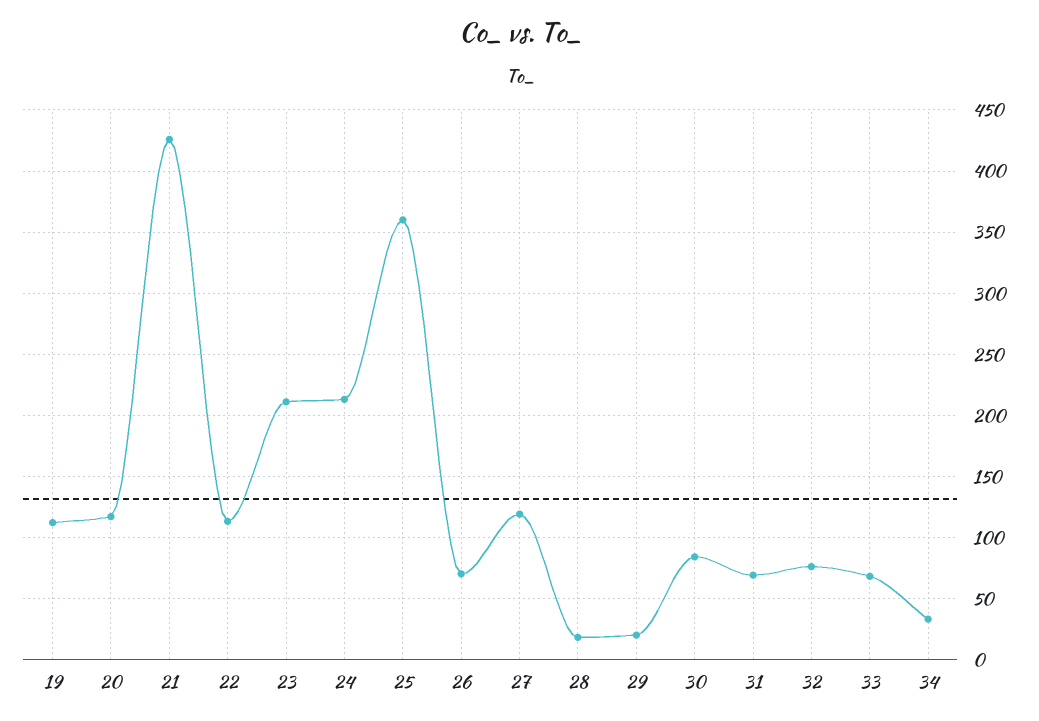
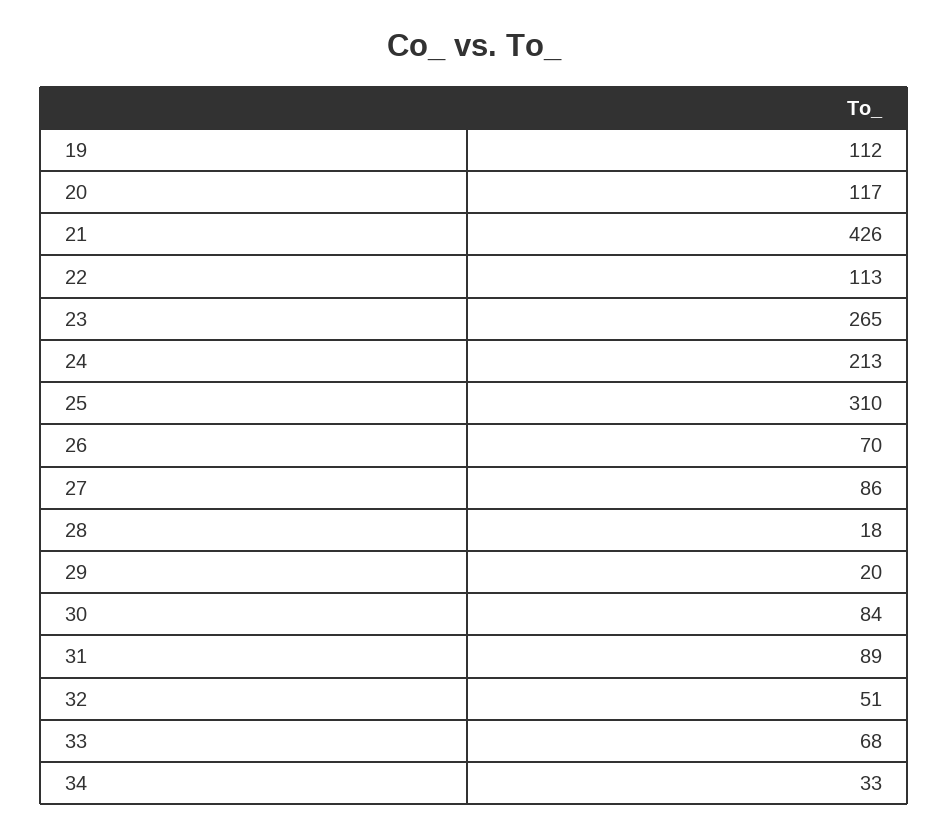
  {
    "19": 112,
    "20": 117,
    "21": 426,
    "22": 113,
-   "23": 210,
+   "23": 265,
    "24": 213,
-   "25": 360,
+   "25": 310,
    "26": 70,
-   "27": 120,
+   "27": 86,
    "28": 18,
    "29": 20,
    "30": 84,
-   "31": 70,
+   "31": 89,
-   "32": 75,
+   "32": 51,
    "33": 68,
    "34": 33
  }

